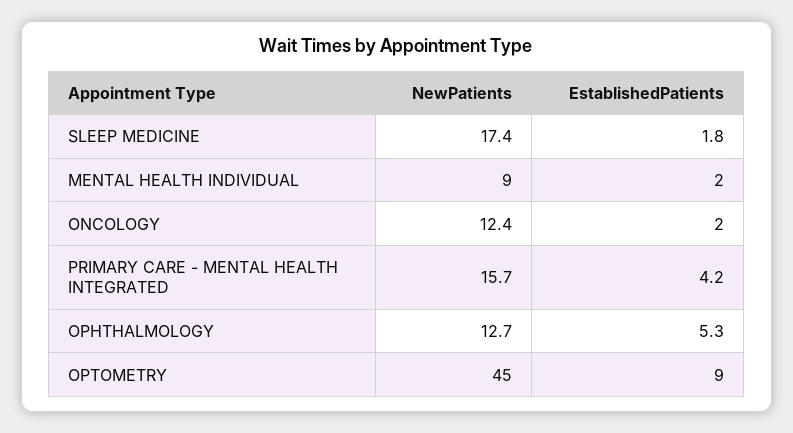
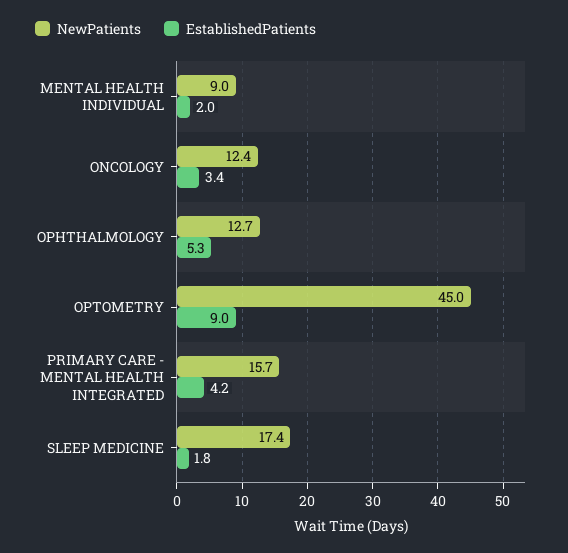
  {
    "NewPatients": {
      "SLEEP MEDICINE": 17.4,
      "MENTAL HEALTH INDIVIDUAL": 9,
      "ONCOLOGY": 12.4,
      "PRIMARY CARE - MENTAL HEALTH INTEGRATED": 15.7,
      "OPHTHALMOLOGY": 12.7,
      "OPTOMETRY": 45
    },
    "EstablishedPatients": {
      "SLEEP MEDICINE": 1.8,
      "MENTAL HEALTH INDIVIDUAL": 2,
-     "ONCOLOGY": 2,
+     "ONCOLOGY": 3.4,
      "PRIMARY CARE - MENTAL HEALTH INTEGRATED": 4.2,
      "OPHTHALMOLOGY": 5.3,
      "OPTOMETRY": 9
    }
  }

